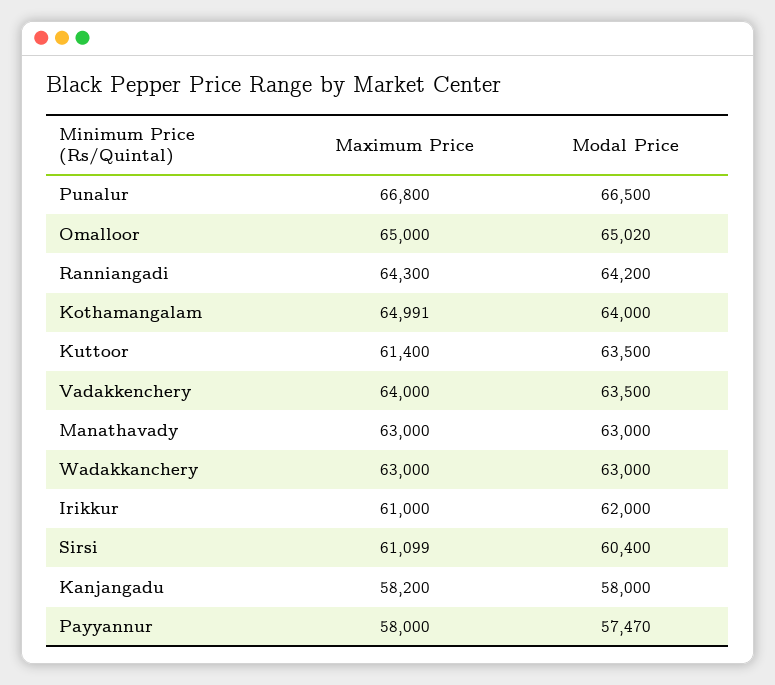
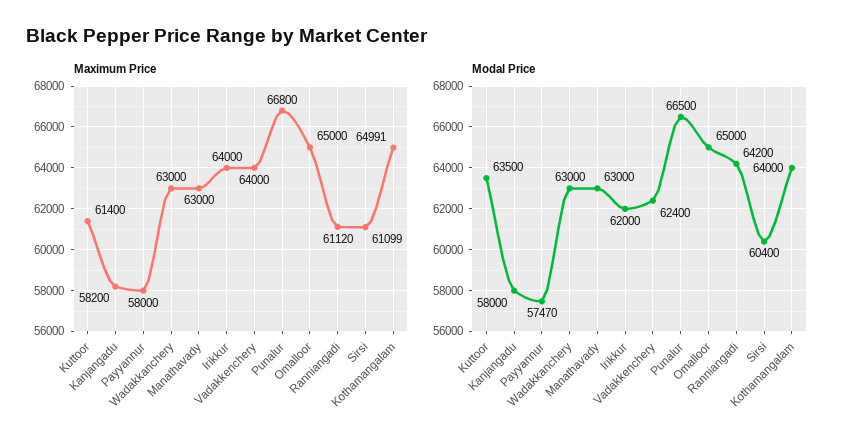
  {
    "Maximum Price": {
      "Punalur": 66800,
      "Omalloor": 65000,
-     "Ranniangadi": 64300,
+     "Ranniangadi": 61120,
      "Kothamangalam": 64991,
      "Kuttoor": 61400,
      "Vadakkenchery": 64000,
      "Manathavady": 63000,
      "Wadakkanchery": 63000,
-     "Irikkur": 61000,
+     "Irikkur": 64000,
      "Sirsi": 61099,
      "Kanjangadu": 58200,
      "Payyannur": 58000
    },
    "Modal Price": {
      "Punalur": 66500,
-     "Omalloor": 65020,
+     "Omalloor": 65000,
      "Ranniangadi": 64200,
      "Kothamangalam": 64000,
      "Kuttoor": 63500,
-     "Vadakkenchery": 63500,
+     "Vadakkenchery": 62400,
      "Manathavady": 63000,
      "Wadakkanchery": 63000,
      "Irikkur": 62000,
      "Sirsi": 60400,
      "Kanjangadu": 58000,
      "Payyannur": 57470
    }
  }

